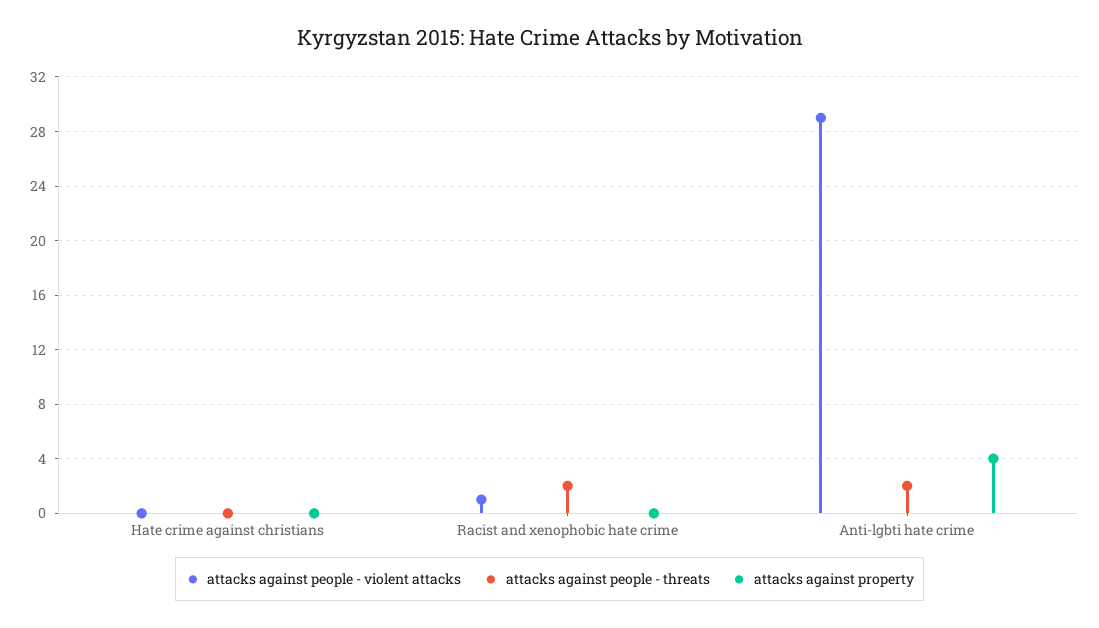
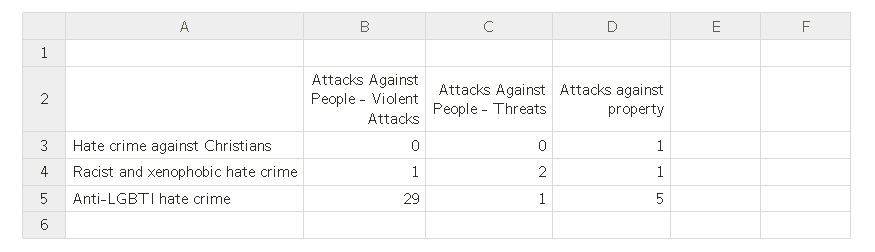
  {
    "attacks against people - violent attacks": {
      "Hate crime against christians": 0,
      "Racist and xenophobic hate crime": 1,
      "Anti-lgbti hate crime": 29
    },
    "attacks against people - threats": {
      "Hate crime against christians": 0,
      "Racist and xenophobic hate crime": 2,
-     "Anti-lgbti hate crime": 2
+     "Anti-lgbti hate crime": 1
    },
    "attacks against property": {
-     "Hate crime against christians": 0,
+     "Hate crime against christians": 1,
-     "Racist and xenophobic hate crime": 0,
+     "Racist and xenophobic hate crime": 1,
-     "Anti-lgbti hate crime": 4
+     "Anti-lgbti hate crime": 5
    }
  }

